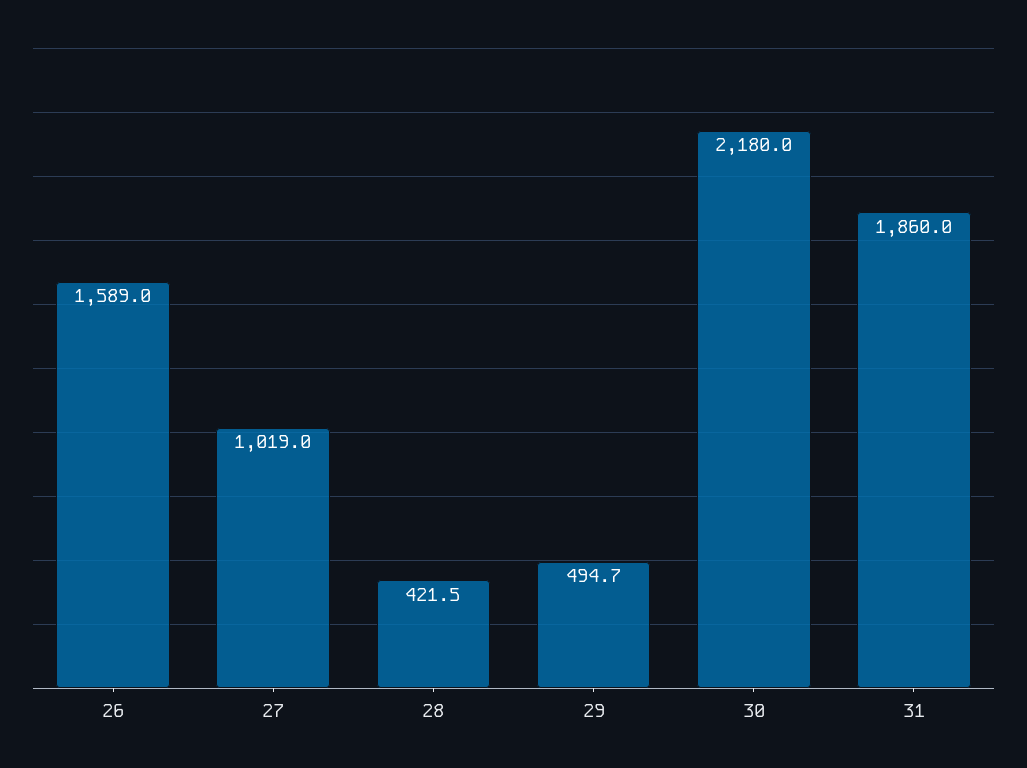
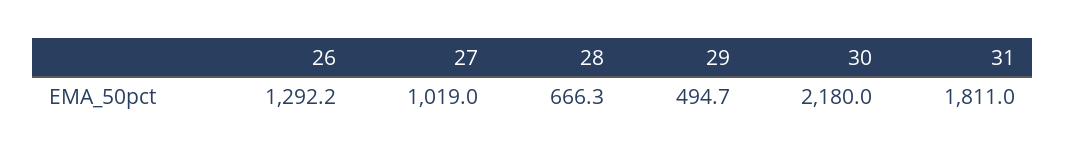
  {
-   "26": 1589,
+   "26": 1292.2,
    "27": 1019,
-   "28": 421.5,
+   "28": 666.3,
    "29": 494.7,
    "30": 2180,
-   "31": 1860
+   "31": 1811
  }

